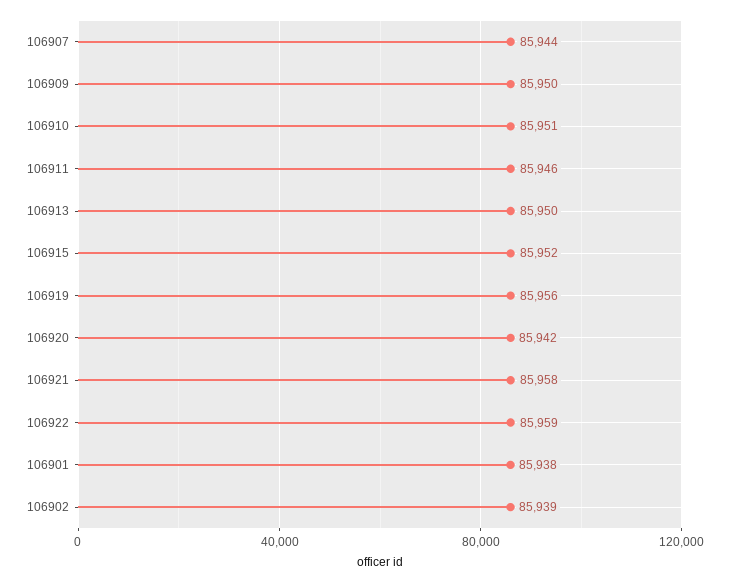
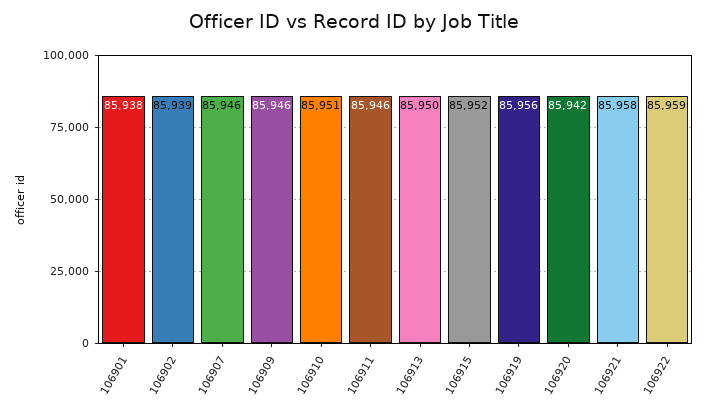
  {
-   "106907": 85944,
+   "106907": 85946,
-   "106909": 85950,
+   "106909": 85946,
    "106910": 85951,
    "106911": 85946,
    "106913": 85950,
    "106915": 85952,
    "106919": 85956,
    "106920": 85942,
    "106921": 85958,
    "106922": 85959,
    "106901": 85938,
    "106902": 85939
  }

